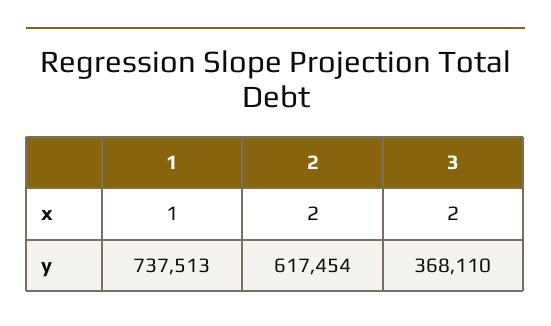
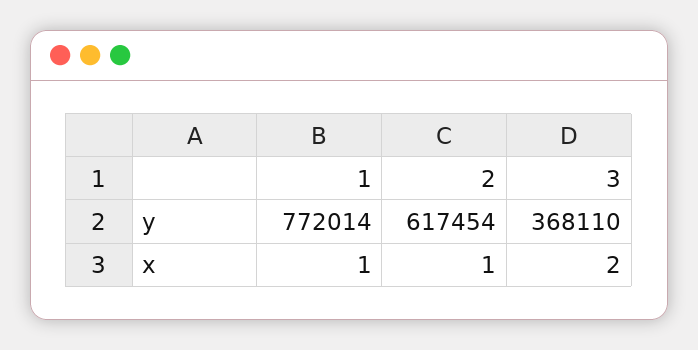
  {
    "1": {
      "x": 1,
-     "y": 737513
+     "y": 772014
    },
    "2": {
-     "x": 2,
+     "x": 1,
      "y": 617454
    },
    "3": {
      "x": 2,
      "y": 368110
    }
  }

